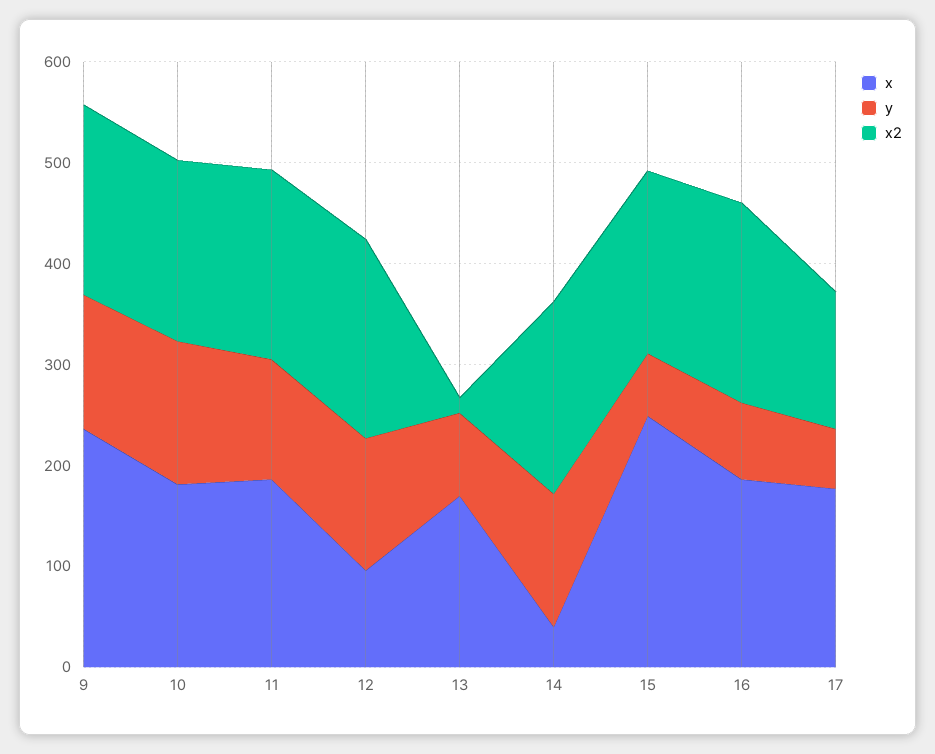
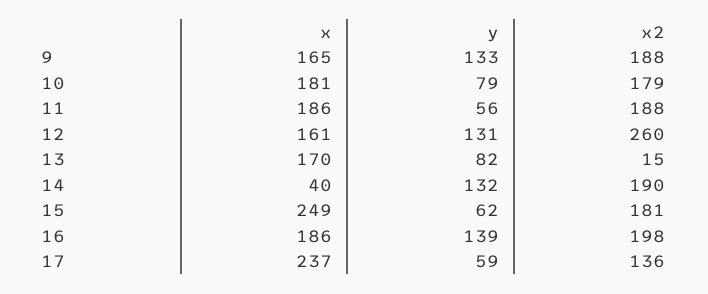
  {
    "x": {
-     "9": 240,
+     "9": 165,
      "10": 181,
      "11": 186,
-     "12": 100,
+     "12": 161,
      "13": 170,
      "14": 40,
      "15": 249,
      "16": 186,
-     "17": 180
+     "17": 237
    },
    "y": {
      "9": 133,
-     "10": 140,
+     "10": 79,
-     "11": 120,
+     "11": 56,
      "12": 131,
      "13": 82,
      "14": 132,
      "15": 62,
-     "16": 80,
+     "16": 139,
      "17": 59
    },
    "x2": {
      "9": 188,
      "10": 179,
      "11": 188,
-     "12": 200,
+     "12": 260,
      "13": 15,
      "14": 190,
      "15": 181,
      "16": 198,
      "17": 136
    }
  }

